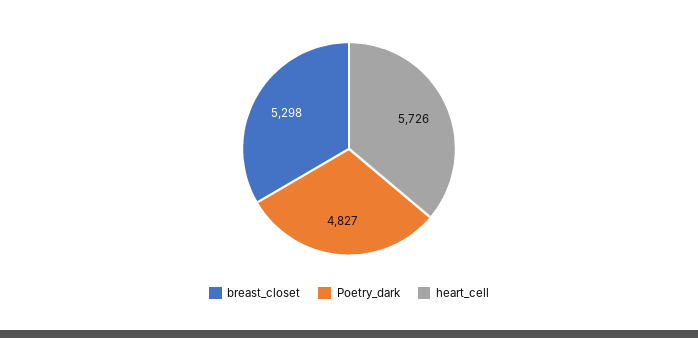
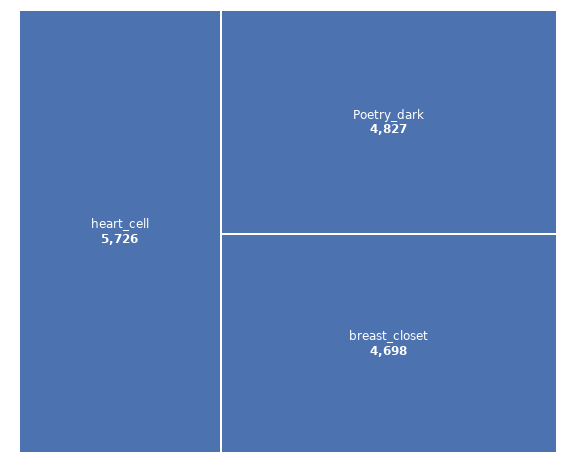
  {
-   "breast_closet": 5298,
+   "breast_closet": 4698,
    "Poetry_dark": 4827,
    "heart_cell": 5726
  }

